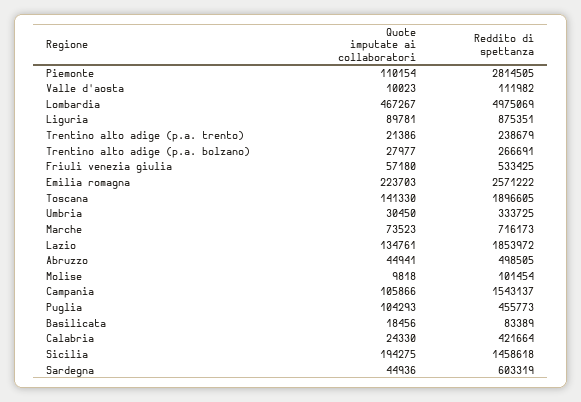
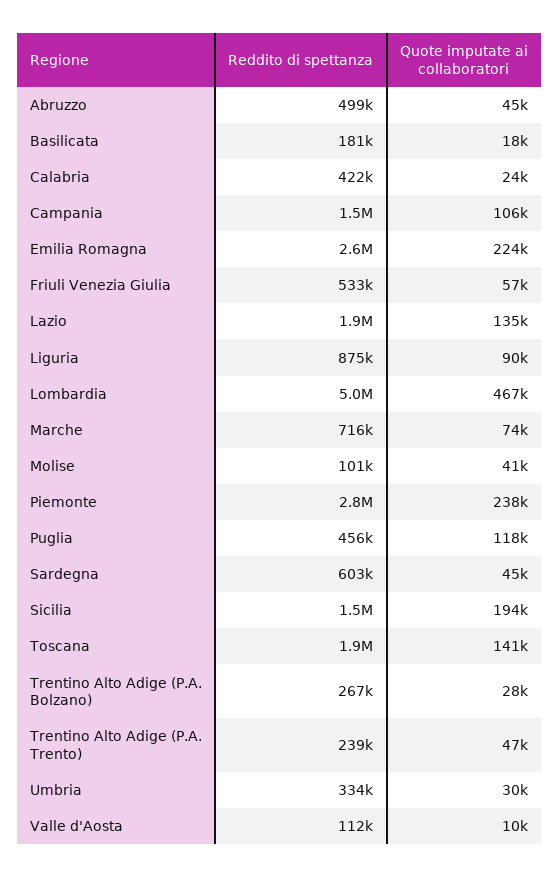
  {
    "Quote imputate ai collaboratori": {
-     "Piemonte": 110154,
+     "Piemonte": 238000,
      "Valle d'aosta": 10023,
      "Lombardia": 467267,
      "Liguria": 89781,
-     "Trentino alto adige (p.a. trento)": 21386,
+     "Trentino alto adige (p.a. trento)": 47000,
      "Trentino alto adige (p.a. bolzano)": 27977,
      "Friuli venezia giulia": 57180,
      "Emilia romagna": 223703,
      "Toscana": 141330,
      "Umbria": 30450,
      "Marche": 73523,
      "Lazio": 134761,
      "Abruzzo": 44941,
-     "Molise": 9818,
+     "Molise": 41000,
      "Campania": 105866,
-     "Puglia": 104293,
+     "Puglia": 118000,
      "Basilicata": 18456,
      "Calabria": 24330,
      "Sicilia": 194275,
      "Sardegna": 44936
    },
    "Reddito di spettanza": {
      "Piemonte": 2814505,
      "Valle d'aosta": 111982,
      "Lombardia": 4975069,
      "Liguria": 875351,
      "Trentino alto adige (p.a. trento)": 238679,
      "Trentino alto adige (p.a. bolzano)": 266691,
      "Friuli venezia giulia": 533425,
      "Emilia romagna": 2571222,
      "Toscana": 1896605,
      "Umbria": 333725,
      "Marche": 716173,
      "Lazio": 1853972,
      "Abruzzo": 498505,
      "Molise": 101454,
      "Campania": 1543137,
      "Puglia": 455773,
-     "Basilicata": 83389,
+     "Basilicata": 181000,
      "Calabria": 421664,
      "Sicilia": 1458618,
      "Sardegna": 603319
    }
  }

